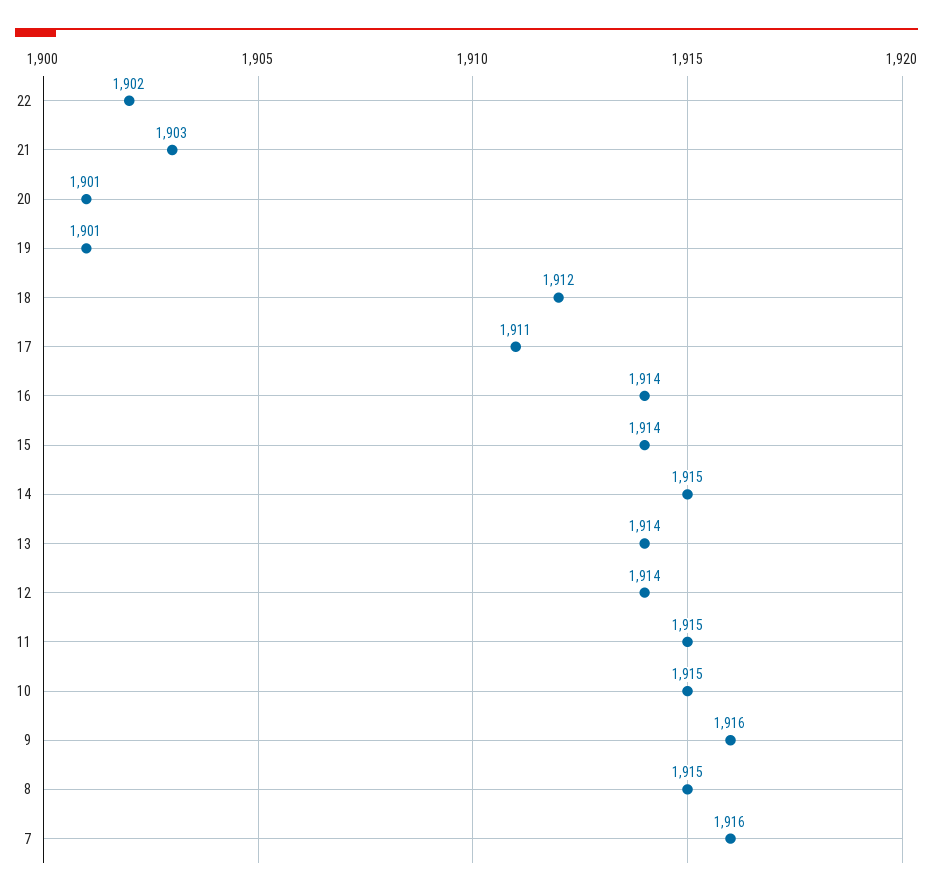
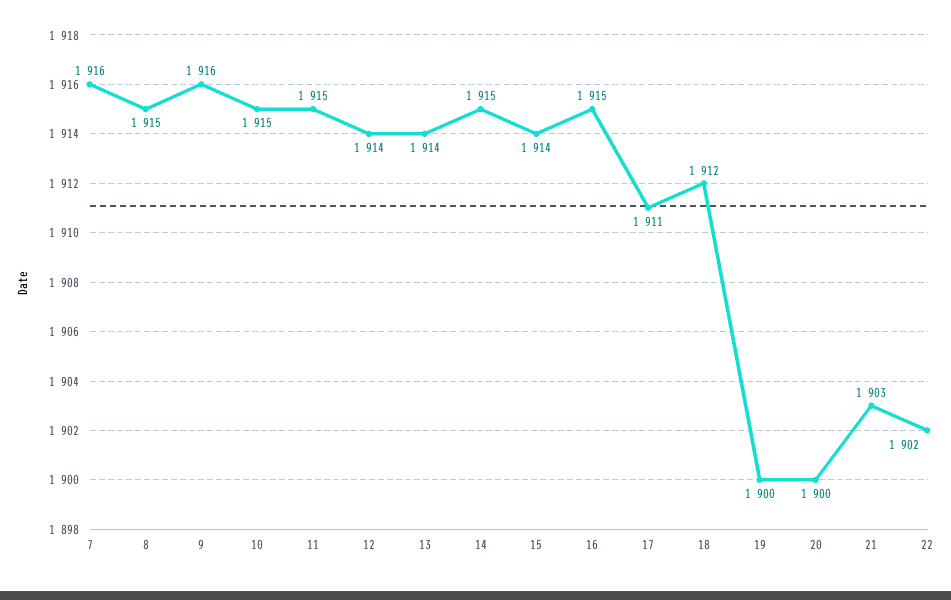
  {
    "22": 1902,
    "21": 1903,
-   "20": 1901,
+   "20": 1900,
-   "19": 1901,
+   "19": 1900,
    "18": 1912,
    "17": 1911,
-   "16": 1914,
+   "16": 1915,
    "15": 1914,
    "14": 1915,
    "13": 1914,
    "12": 1914,
    "11": 1915,
    "10": 1915,
    "9": 1916,
    "8": 1915,
    "7": 1916
  }

